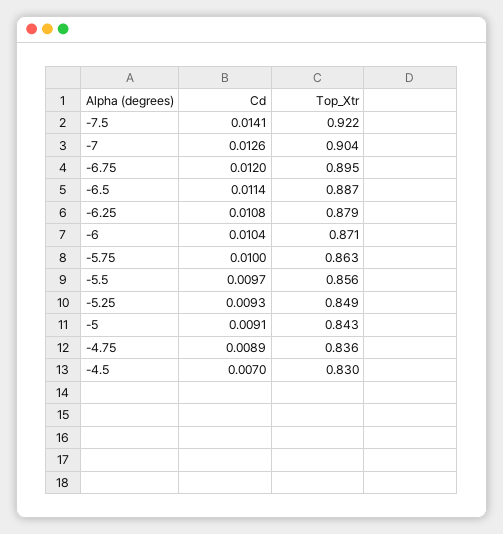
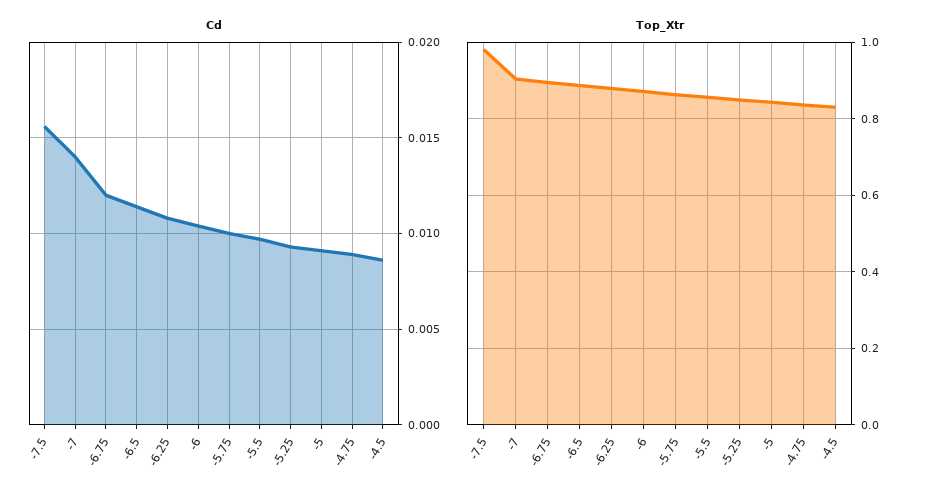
  {
    "Cd": {
-     "-7.5": 0.0141,
+     "-7.5": 0.0155,
-     "-7": 0.0126,
+     "-7": 0.014,
      "-6.75": 0.012,
      "-6.5": 0.0114,
      "-6.25": 0.0108,
      "-6": 0.0104,
      "-5.75": 0.01,
      "-5.5": 0.0097,
      "-5.25": 0.0093,
      "-5": 0.0091,
      "-4.75": 0.0089,
-     "-4.5": 0.007
+     "-4.5": 0.0085
    },
    "Top_Xtr": {
-     "-7.5": 0.922,
+     "-7.5": 0.98,
      "-7": 0.904,
      "-6.75": 0.895,
      "-6.5": 0.887,
      "-6.25": 0.879,
      "-6": 0.871,
      "-5.75": 0.863,
      "-5.5": 0.856,
      "-5.25": 0.849,
      "-5": 0.843,
      "-4.75": 0.836,
      "-4.5": 0.83
    }
  }

